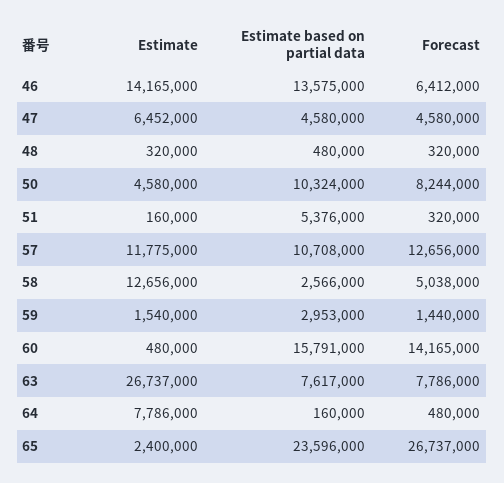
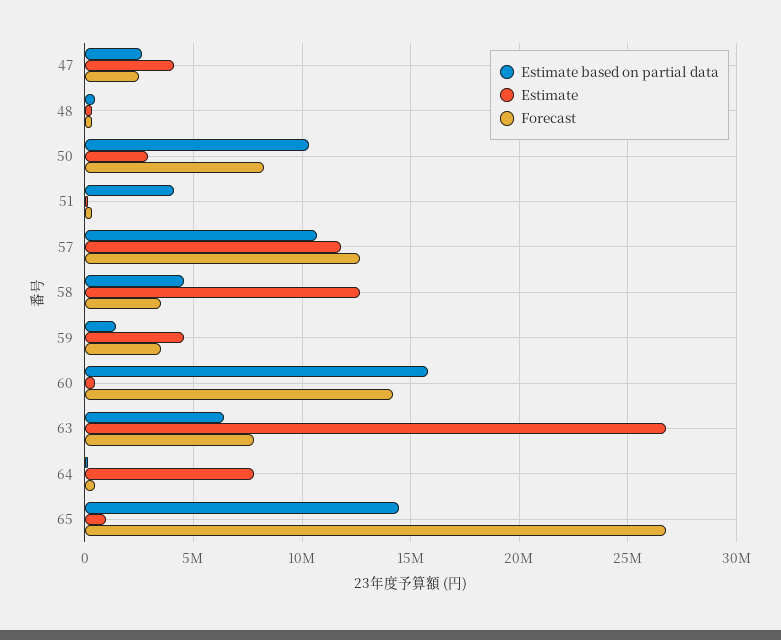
  {
    "Estimate": {
-     "46": 14165000,
-     "47": 6452000,
+     "47": 4000000,
      "48": 320000,
-     "50": 4580000,
+     "50": 3000000,
      "51": 160000,
      "57": 11775000,
      "58": 12656000,
-     "59": 1540000,
+     "59": 4500000,
      "60": 480000,
      "63": 26737000,
      "64": 7786000,
-     "65": 2400000
+     "65": 1000000
    },
    "Estimate based on partial data": {
-     "46": 13575000,
-     "47": 4580000,
+     "47": 2500000,
      "48": 480000,
      "50": 10324000,
-     "51": 5376000,
+     "51": 4000000,
      "57": 10708000,
-     "58": 2566000,
+     "58": 4500000,
-     "59": 2953000,
+     "59": 1500000,
      "60": 15791000,
-     "63": 7617000,
+     "63": 6500000,
      "64": 160000,
-     "65": 23596000
+     "65": 14500000
    },
    "Forecast": {
-     "46": 6412000,
-     "47": 4580000,
+     "47": 2500000,
      "48": 320000,
      "50": 8244000,
      "51": 320000,
      "57": 12656000,
-     "58": 5038000,
+     "58": 3500000,
-     "59": 1440000,
+     "59": 3500000,
      "60": 14165000,
      "63": 7786000,
      "64": 480000,
      "65": 26737000
    }
  }

